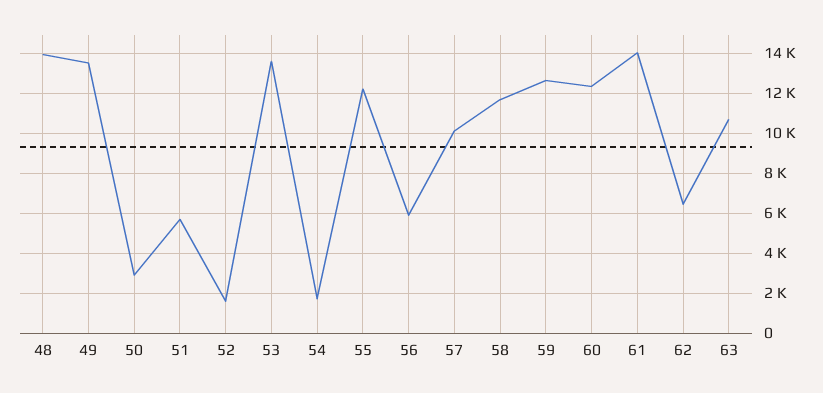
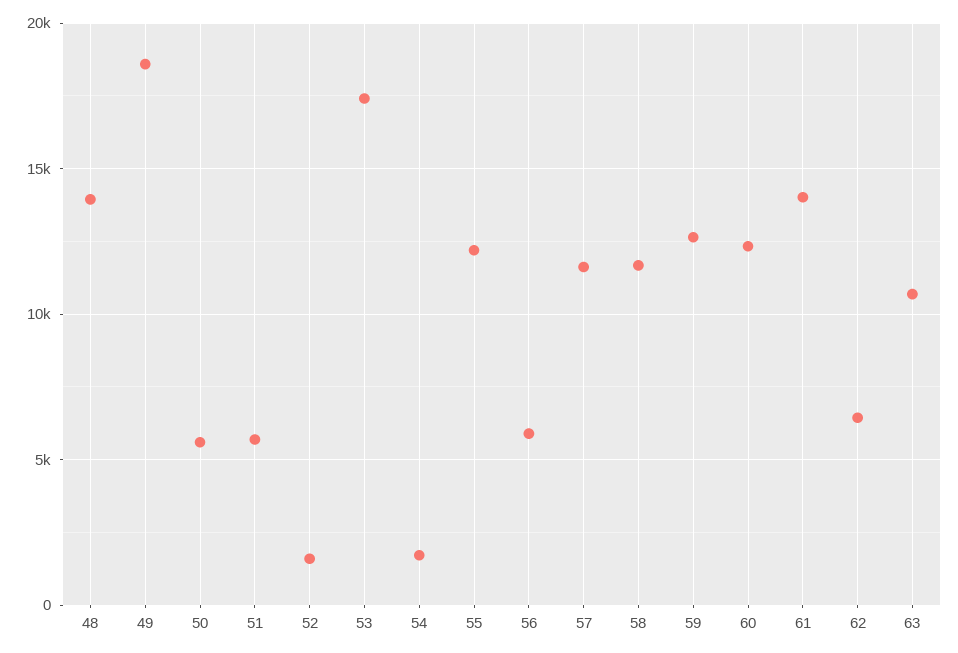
  {
    "48": 14000,
-   "49": 13500,
+   "49": 18500,
-   "50": 3000,
+   "50": 5500,
    "51": 5500,
    "52": 1500,
-   "53": 13500,
+   "53": 17500,
    "54": 1500,
    "55": 12000,
    "56": 6000,
-   "57": 10000,
+   "57": 11500,
    "58": 11500,
    "59": 12500,
    "60": 12500,
    "61": 14000,
    "62": 6500,
    "63": 10500
  }

